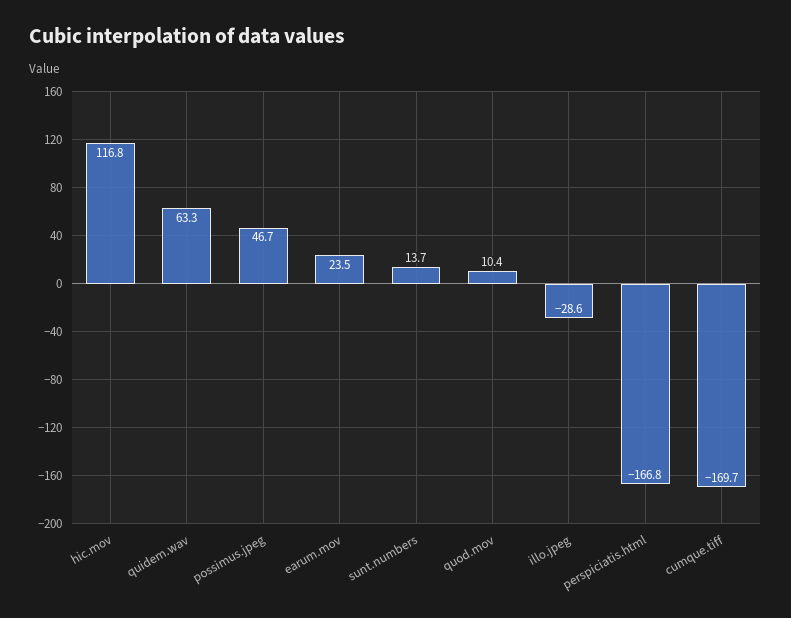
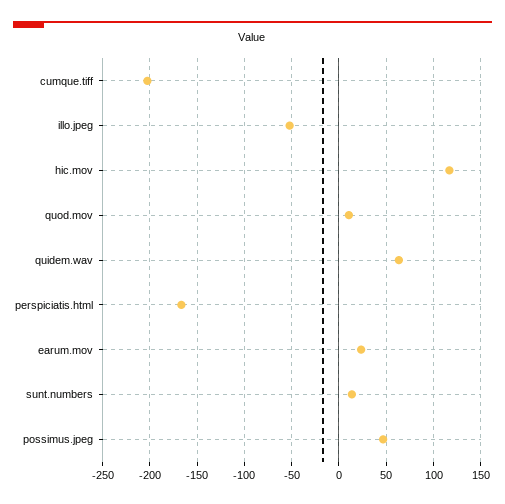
  {
    "hic.mov": 116.8,
    "quidem.wav": 63.3,
    "possimus.jpeg": 46.7,
    "earum.mov": 23.5,
    "sunt.numbers": 13.7,
    "quod.mov": 10.4,
-   "illo.jpeg": -28.6,
+   "illo.jpeg": -50,
    "perspiciatis.html": -166.8,
-   "cumque.tiff": -169.7
+   "cumque.tiff": -200
  }

